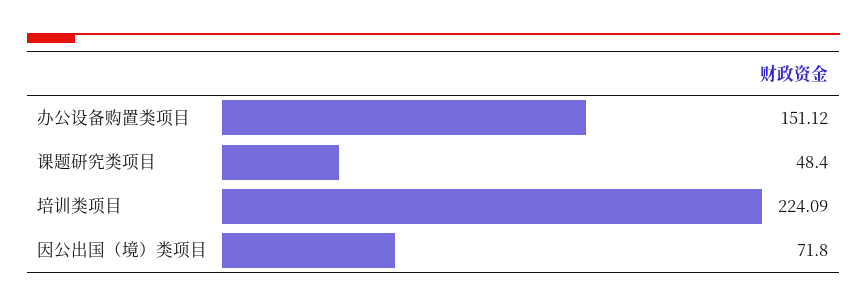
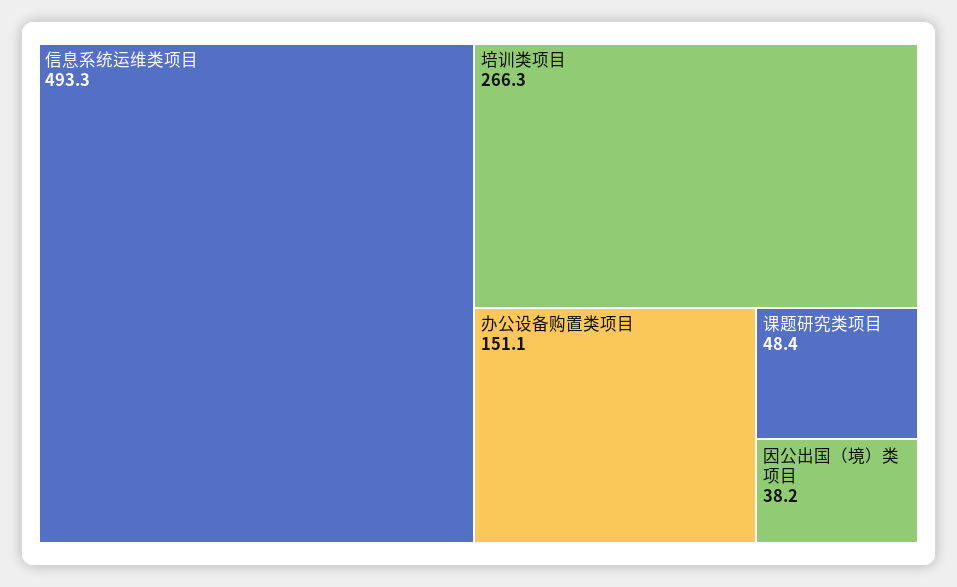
  {
    "办公设备购置类项目": 151.12,
    "课题研究类项目": 48.4,
-   "培训类项目": 224.09,
+   "培训类项目": 266.3,
-   "因公出国（境）类项目": 71.8
+   "因公出国（境）类项目": 38.2,
+   "信息系统运维类项目": 493.3
  }

